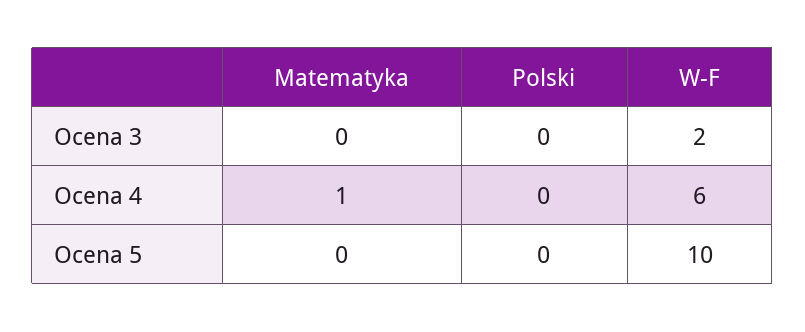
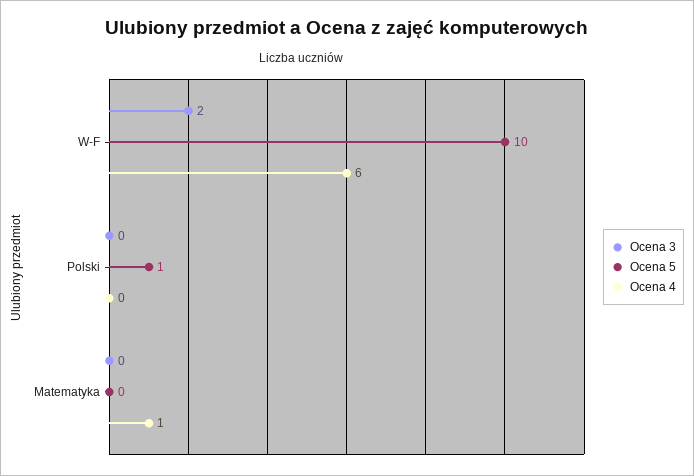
  {
    "Ocena 3": {
      "Matematyka": 0,
      "Polski": 0,
      "W-F": 2
    },
    "Ocena 4": {
      "Matematyka": 1,
      "Polski": 0,
      "W-F": 6
    },
    "Ocena 5": {
      "Matematyka": 0,
-     "Polski": 0,
+     "Polski": 1,
      "W-F": 10
    }
  }

